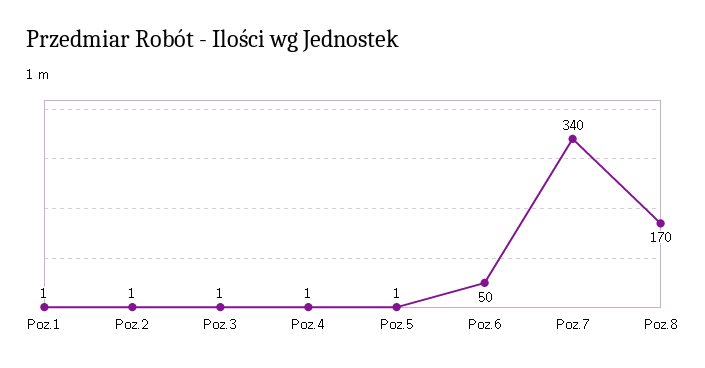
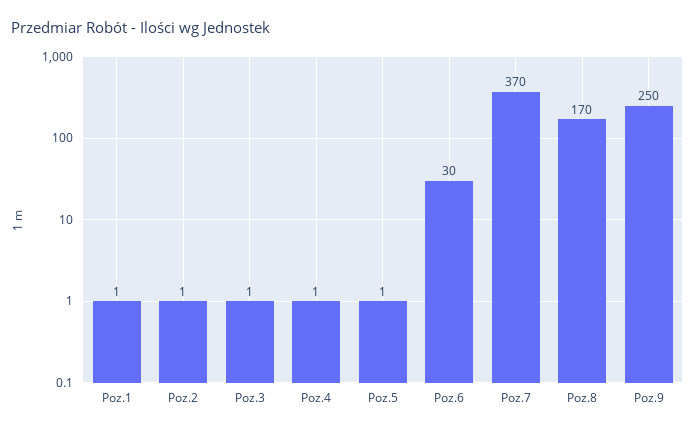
  {
    "Poz.1": 1,
    "Poz.2": 1,
    "Poz.3": 1,
    "Poz.4": 1,
    "Poz.5": 1,
-   "Poz.6": 50,
+   "Poz.6": 30,
-   "Poz.7": 340,
+   "Poz.7": 370,
-   "Poz.8": 170
+   "Poz.8": 170,
+   "Poz.9": 250
  }

